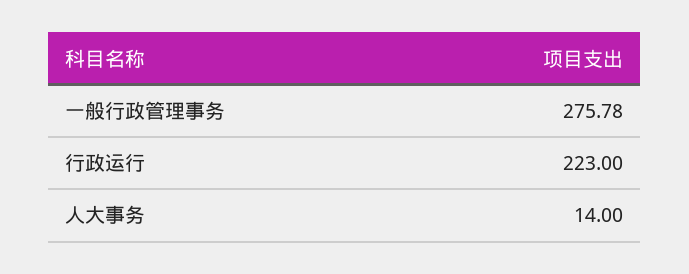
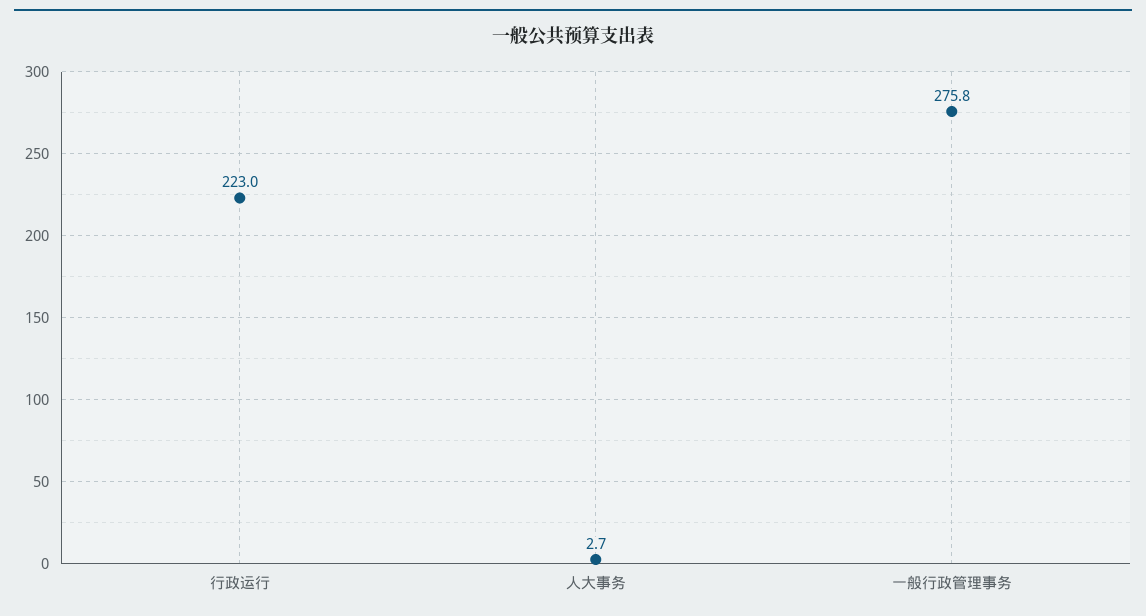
  {
    "一般行政管理事务": 275.78,
    "行政运行": 223,
-   "人大事务": 14
+   "人大事务": 2.7
  }

